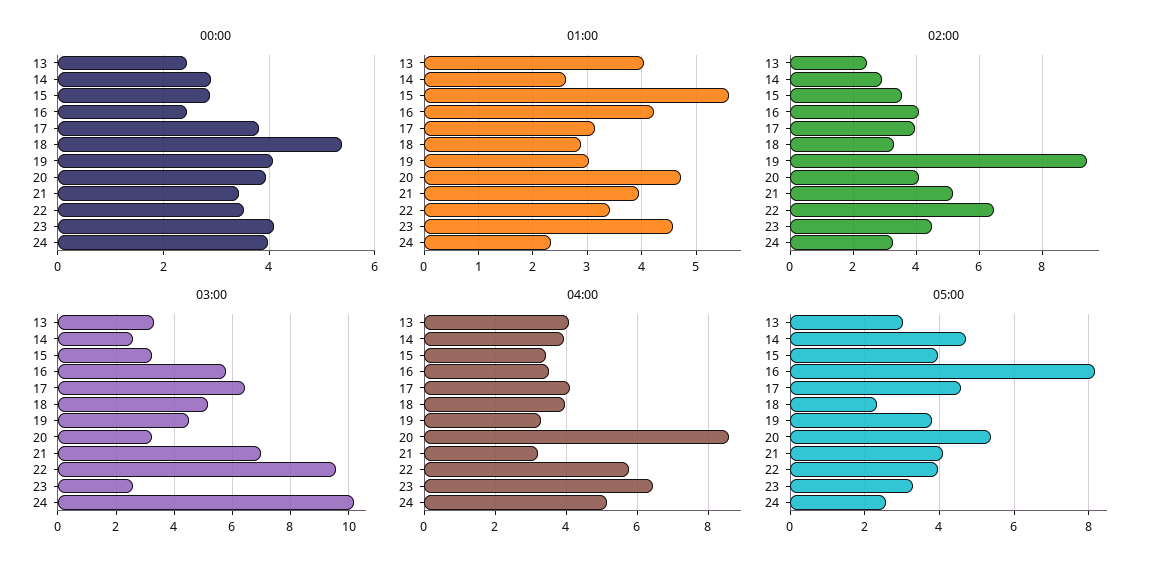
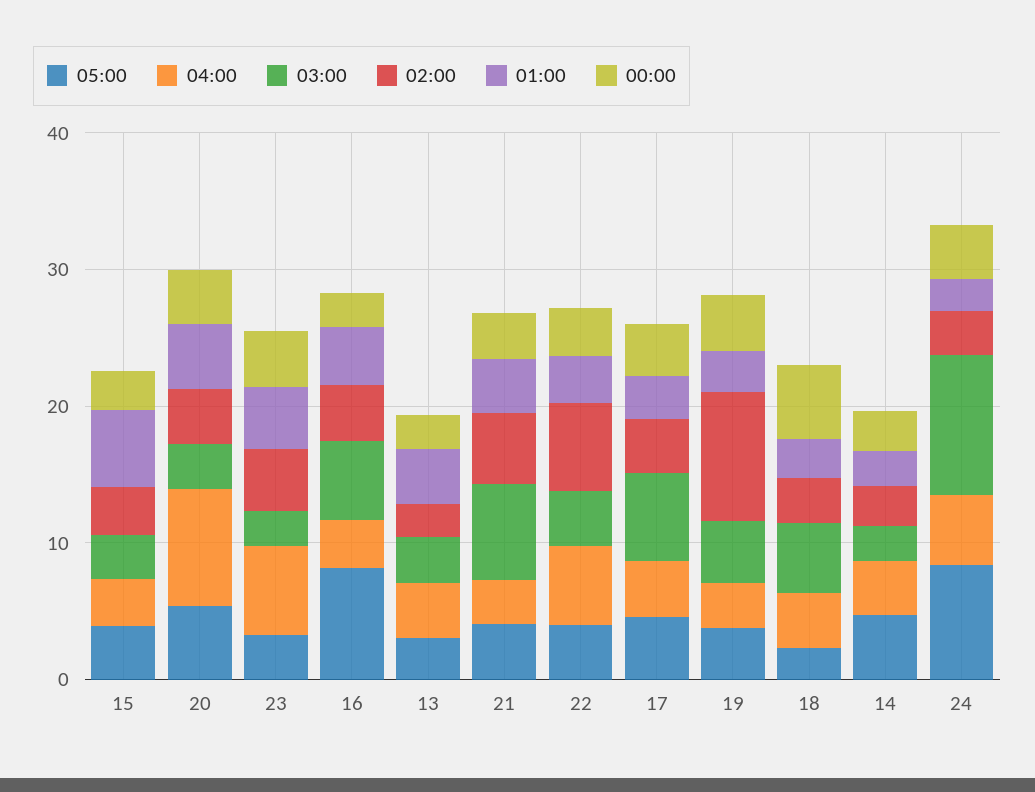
  {
    "00:00": {
      "13": 2.4,
      "14": 3,
      "15": 2.8,
      "16": 2.4,
      "17": 3.8,
      "18": 5.4,
      "19": 4,
      "20": 4,
      "21": 3.4,
      "22": 3.6,
      "23": 4.2,
      "24": 4
    },
    "01:00": {
      "13": 4,
      "14": 2.6,
      "15": 5.6,
      "16": 4.2,
      "17": 3.2,
      "18": 2.8,
      "19": 3,
      "20": 4.8,
      "21": 4,
      "22": 3.4,
      "23": 4.6,
      "24": 2.4
    },
    "02:00": {
      "13": 2.4,
      "14": 3,
      "15": 3.6,
      "16": 4.2,
      "17": 4,
      "18": 3.4,
      "19": 9.4,
      "20": 4,
      "21": 5.2,
      "22": 6.4,
      "23": 4.6,
      "24": 3.2
    },
    "03:00": {
      "13": 3.25,
      "14": 2.5,
      "15": 3.25,
      "16": 5.75,
      "17": 6.5,
      "18": 5.25,
      "19": 4.5,
      "20": 3.25,
      "21": 7,
-     "22": 9.5,
+     "22": 4,
      "23": 2.5,
      "24": 10.25
    },
    "04:00": {
      "13": 4,
      "14": 4,
      "15": 3.4,
      "16": 3.6,
      "17": 4.2,
      "18": 4,
      "19": 3.4,
      "20": 8.6,
      "21": 3.2,
      "22": 5.8,
      "23": 6.4,
      "24": 5.2
    },
    "05:00": {
      "13": 3,
      "14": 4.8,
      "15": 4,
      "16": 8.2,
      "17": 4.6,
      "18": 2.4,
      "19": 3.8,
      "20": 5.4,
      "21": 4.2,
      "22": 4,
      "23": 3.4,
-     "24": 2.6
+     "24": 8
    }
  }

